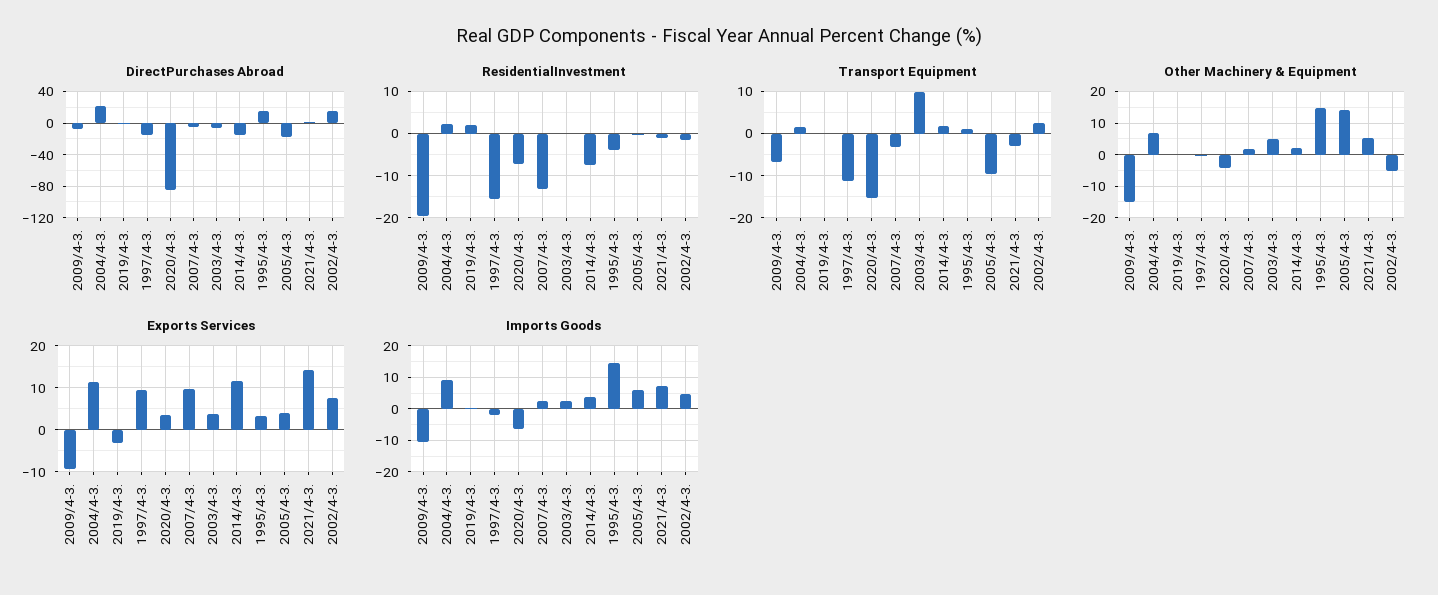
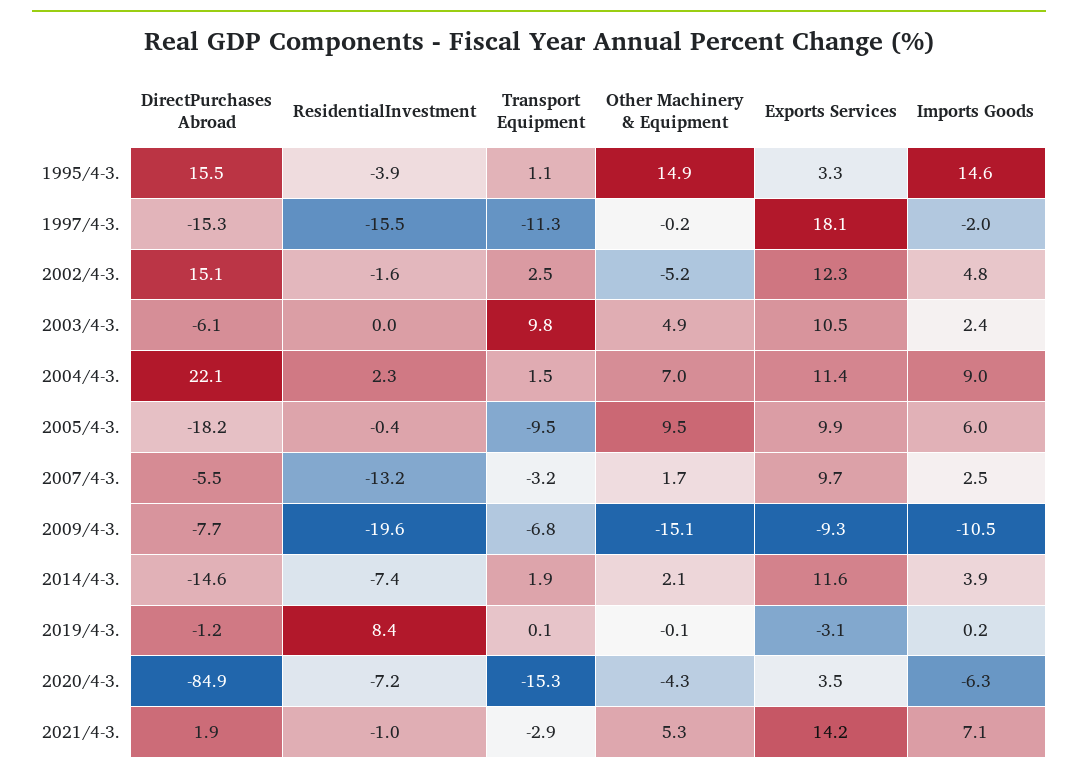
  {
    "DirectPurchases Abroad": {
      "2009/4-3.": -7.7,
      "2004/4-3.": 22.1,
      "2019/4-3.": -1.2,
      "1997/4-3.": -15.3,
      "2020/4-3.": -84.9,
      "2007/4-3.": -5.5,
      "2003/4-3.": -6.1,
      "2014/4-3.": -14.6,
      "1995/4-3.": 15.5,
      "2005/4-3.": -18.2,
      "2021/4-3.": 1.9,
      "2002/4-3.": 15.1
    },
    "ResidentialInvestment": {
      "2009/4-3.": -19.6,
      "2004/4-3.": 2.3,
-     "2019/4-3.": 2,
+     "2019/4-3.": 8.4,
      "1997/4-3.": -15.5,
      "2020/4-3.": -7.2,
      "2007/4-3.": -13.2,
      "2003/4-3.": 0,
      "2014/4-3.": -7.4,
      "1995/4-3.": -3.9,
      "2005/4-3.": -0.4,
      "2021/4-3.": -1,
      "2002/4-3.": -1.6
    },
    "Transport Equipment": {
      "2009/4-3.": -6.8,
      "2004/4-3.": 1.5,
      "2019/4-3.": 0.1,
      "1997/4-3.": -11.3,
      "2020/4-3.": -15.3,
      "2007/4-3.": -3.2,
      "2003/4-3.": 9.8,
      "2014/4-3.": 1.9,
      "1995/4-3.": 1.1,
      "2005/4-3.": -9.5,
      "2021/4-3.": -2.9,
      "2002/4-3.": 2.5
    },
    "Other Machinery & Equipment": {
      "2009/4-3.": -15.1,
      "2004/4-3.": 7,
      "2019/4-3.": -0.1,
      "1997/4-3.": -0.2,
      "2020/4-3.": -4.3,
      "2007/4-3.": 1.7,
      "2003/4-3.": 4.9,
      "2014/4-3.": 2.1,
      "1995/4-3.": 14.9,
-     "2005/4-3.": 14,
+     "2005/4-3.": 9.5,
      "2021/4-3.": 5.3,
      "2002/4-3.": -5.2
    },
    "Exports Services": {
      "2009/4-3.": -9.3,
      "2004/4-3.": 11.4,
      "2019/4-3.": -3.1,
-     "1997/4-3.": 10,
+     "1997/4-3.": 18.1,
      "2020/4-3.": 3.5,
      "2007/4-3.": 9.7,
-     "2003/4-3.": 4,
+     "2003/4-3.": 10.5,
      "2014/4-3.": 11.6,
      "1995/4-3.": 3.3,
-     "2005/4-3.": 4,
+     "2005/4-3.": 9.9,
      "2021/4-3.": 14.2,
-     "2002/4-3.": 8
+     "2002/4-3.": 12.3
    },
    "Imports Goods": {
      "2009/4-3.": -10.5,
      "2004/4-3.": 9,
      "2019/4-3.": 0.2,
      "1997/4-3.": -2,
      "2020/4-3.": -6.3,
      "2007/4-3.": 2.5,
      "2003/4-3.": 2.4,
      "2014/4-3.": 3.9,
      "1995/4-3.": 14.6,
      "2005/4-3.": 6,
      "2021/4-3.": 7.1,
      "2002/4-3.": 4.8
    }
  }

